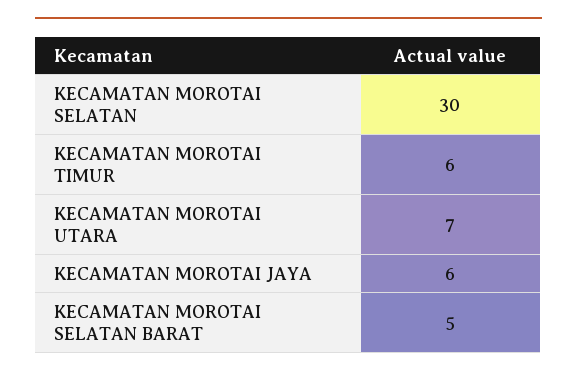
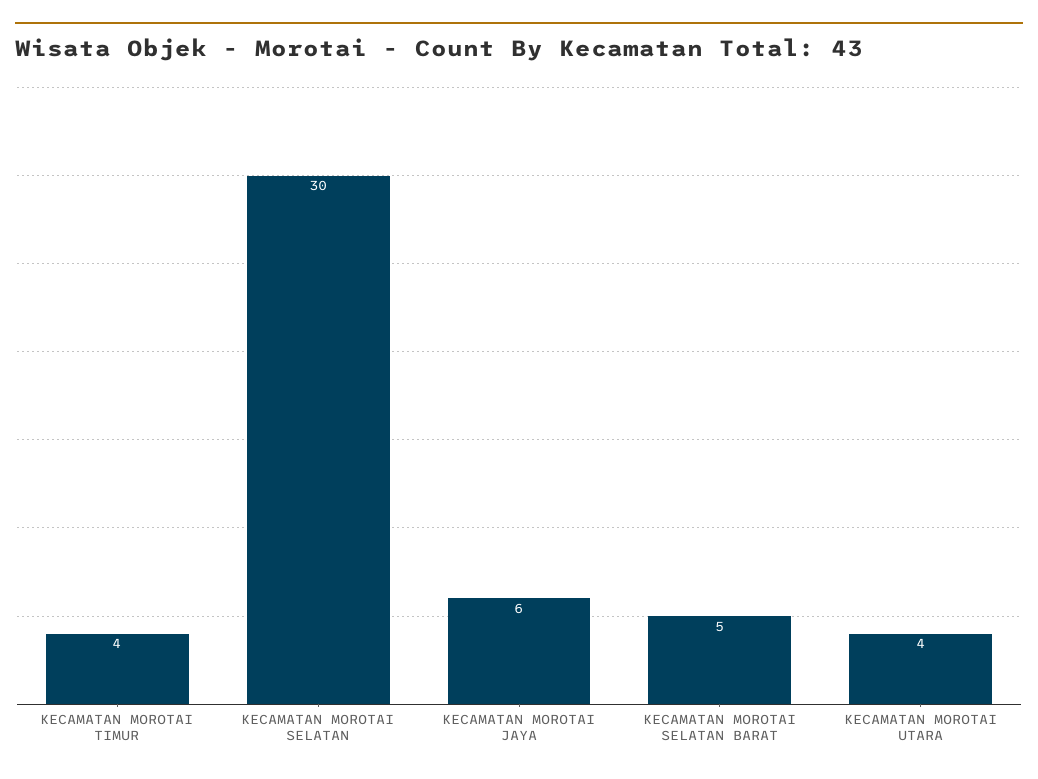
  {
    "KECAMATAN MOROTAI SELATAN": 30,
-   "KECAMATAN MOROTAI TIMUR": 6,
+   "KECAMATAN MOROTAI TIMUR": 4,
-   "KECAMATAN MOROTAI UTARA": 7,
+   "KECAMATAN MOROTAI UTARA": 4,
    "KECAMATAN MOROTAI JAYA": 6,
    "KECAMATAN MOROTAI SELATAN BARAT": 5
  }

